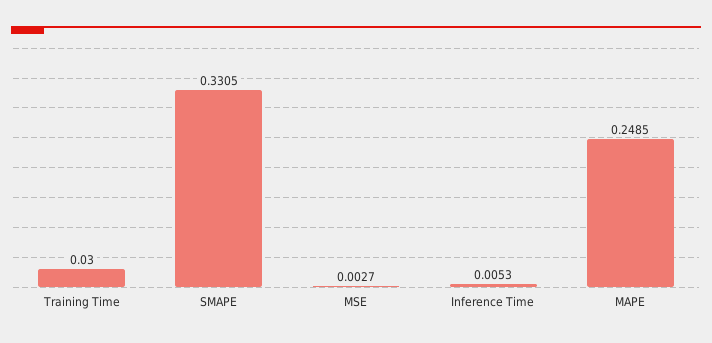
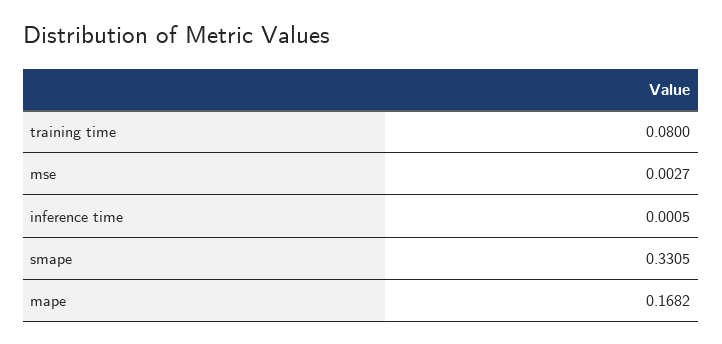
  {
-   "Training Time": 0.03,
+   "Training Time": 0.08,
    "SMAPE": 0.3305,
    "MSE": 0.0027,
-   "Inference Time": 0.0053,
+   "Inference Time": 0.0005,
-   "MAPE": 0.2485
+   "MAPE": 0.1682
  }

